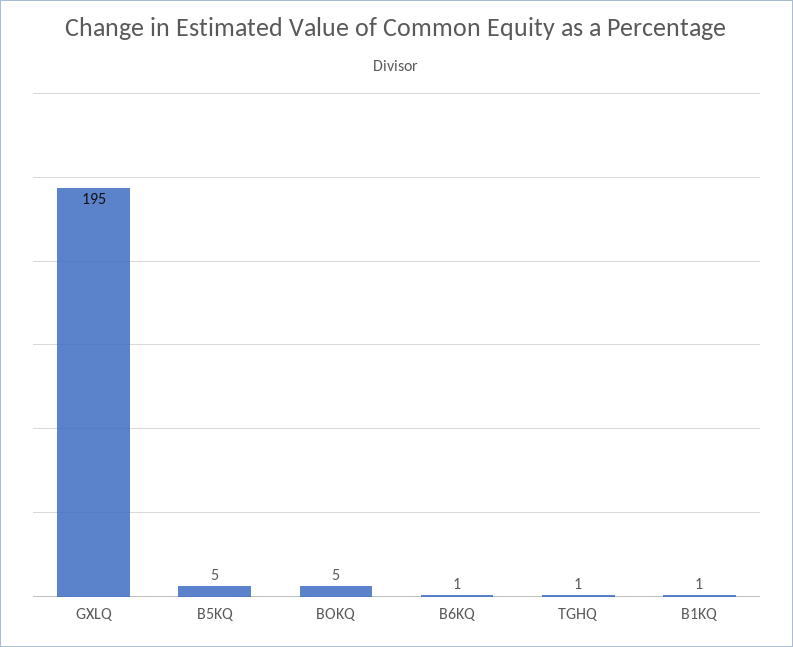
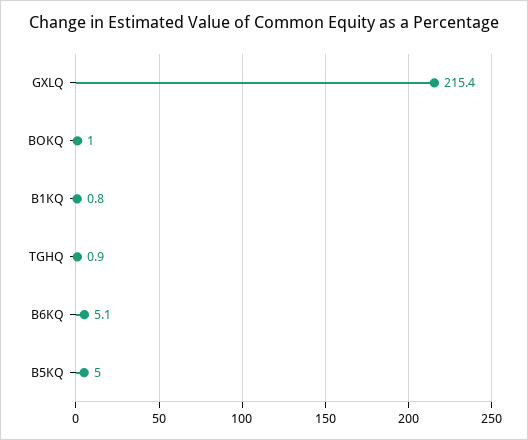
  {
-   "GXLQ": 195,
+   "GXLQ": 215.4,
    "B5KQ": 5,
-   "BOKQ": 5,
+   "BOKQ": 1,
-   "B6KQ": 1,
+   "B6KQ": 5.1,
    "TGHQ": 0.9,
    "B1KQ": 0.8
  }

